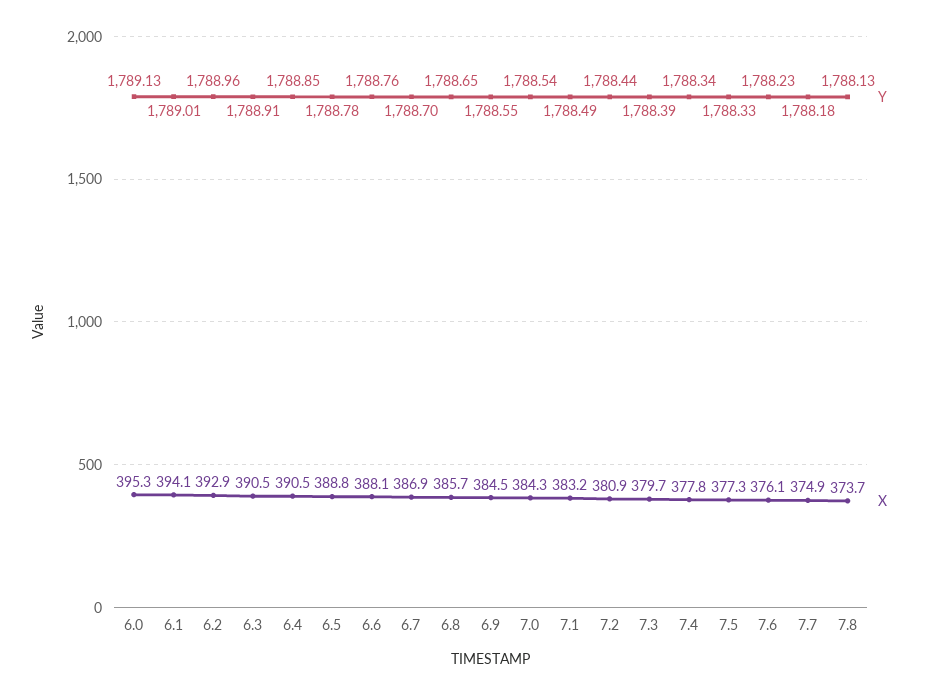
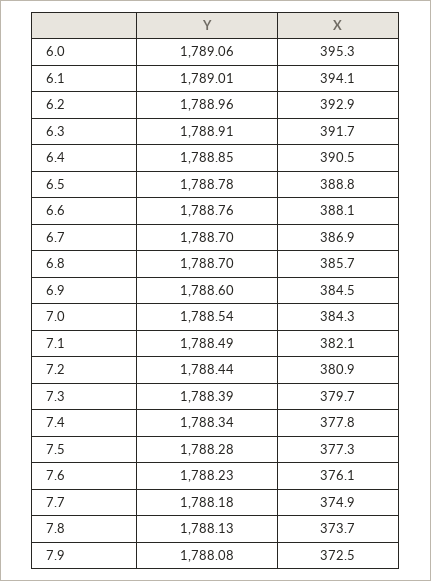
  {
    "Y": {
-     "6.0": 1789.13,
+     "6.0": 1789.06,
      "6.1": 1789.01,
      "6.2": 1788.96,
      "6.3": 1788.91,
      "6.4": 1788.85,
      "6.5": 1788.78,
      "6.6": 1788.76,
      "6.7": 1788.7,
-     "6.8": 1788.65,
+     "6.8": 1788.7,
-     "6.9": 1788.55,
+     "6.9": 1788.6,
      "7.0": 1788.54,
      "7.1": 1788.49,
      "7.2": 1788.44,
      "7.3": 1788.39,
      "7.4": 1788.34,
-     "7.5": 1788.33,
+     "7.5": 1788.28,
      "7.6": 1788.23,
      "7.7": 1788.18,
-     "7.8": 1788.13
+     "7.8": 1788.13,
+     "7.9": 1788.08
    },
    "X": {
      "6.0": 395.3,
      "6.1": 394.1,
      "6.2": 392.9,
-     "6.3": 390.5,
+     "6.3": 391.7,
      "6.4": 390.5,
      "6.5": 388.8,
      "6.6": 388.1,
      "6.7": 386.9,
      "6.8": 385.7,
      "6.9": 384.5,
      "7.0": 384.3,
-     "7.1": 383.2,
+     "7.1": 382.1,
      "7.2": 380.9,
      "7.3": 379.7,
      "7.4": 377.8,
      "7.5": 377.3,
      "7.6": 376.1,
      "7.7": 374.9,
-     "7.8": 373.7
+     "7.8": 373.7,
+     "7.9": 372.5
    }
  }

